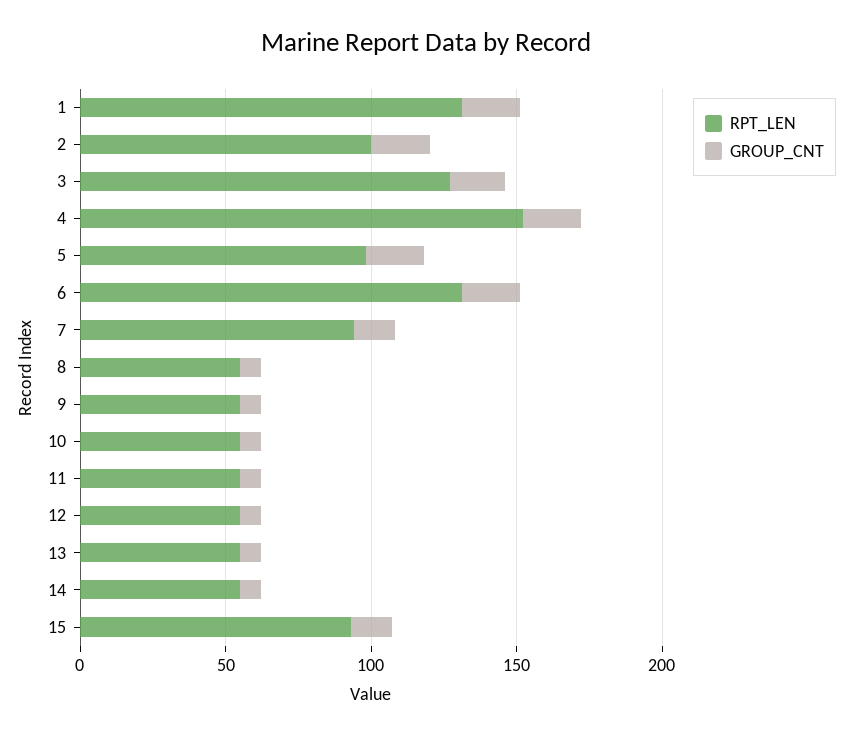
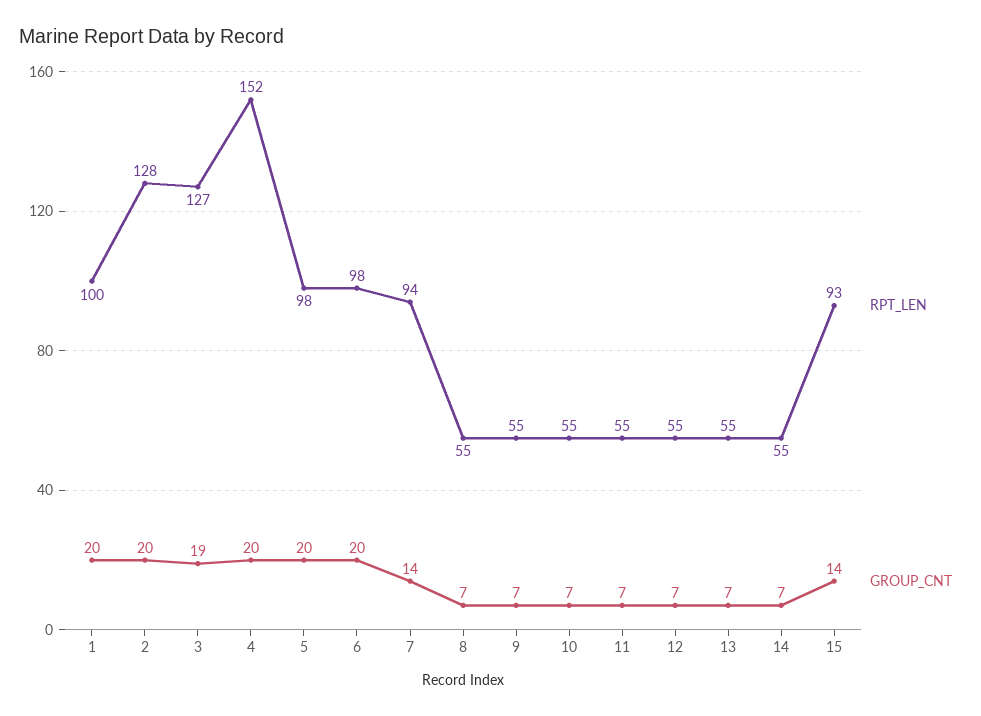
  {
    "RPT_LEN": {
-     "1": 130,
+     "1": 100,
-     "2": 100,
+     "2": 128,
      "3": 127,
      "4": 152,
      "5": 98,
-     "6": 130,
+     "6": 98,
      "7": 94,
      "8": 55,
      "9": 55,
      "10": 55,
      "11": 55,
      "12": 55,
      "13": 55,
      "14": 55,
      "15": 93
    },
    "GROUP_CNT": {
      "1": 20,
      "2": 20,
      "3": 19,
      "4": 20,
      "5": 20,
      "6": 20,
      "7": 14,
      "8": 7,
      "9": 7,
      "10": 7,
      "11": 7,
      "12": 7,
      "13": 7,
      "14": 7,
      "15": 14
    }
  }

